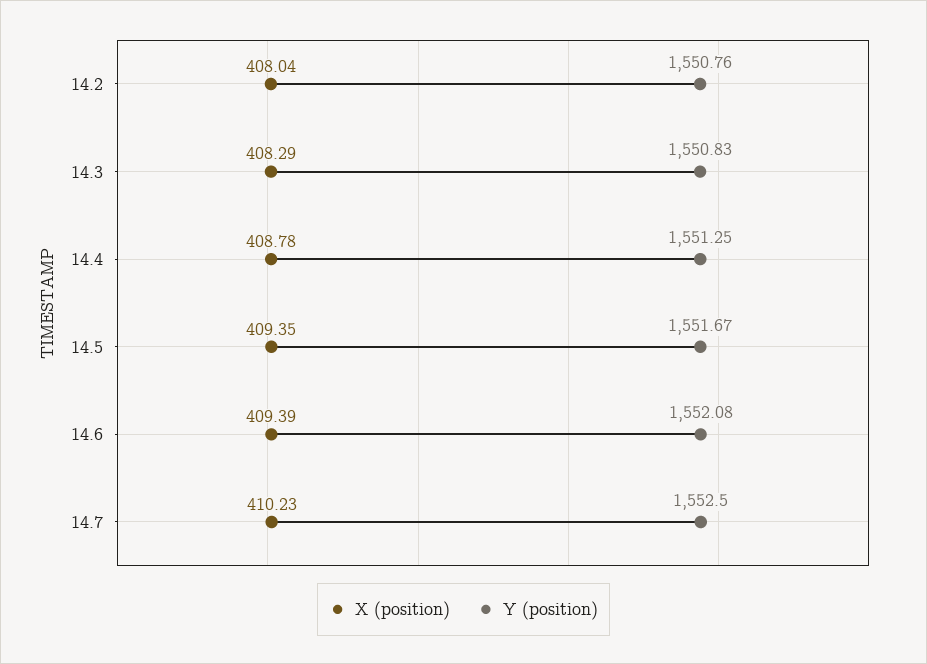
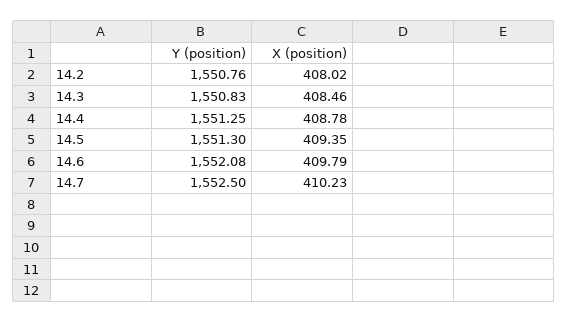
  {
    "X (position)": {
-     "14.2": 408.04,
+     "14.2": 408.02,
-     "14.3": 408.29,
+     "14.3": 408.46,
      "14.4": 408.78,
      "14.5": 409.35,
-     "14.6": 409.39,
+     "14.6": 409.79,
      "14.7": 410.23
    },
    "Y (position)": {
      "14.2": 1550.76,
      "14.3": 1550.83,
      "14.4": 1551.25,
-     "14.5": 1551.67,
+     "14.5": 1551.3,
      "14.6": 1552.08,
      "14.7": 1552.5
    }
  }

